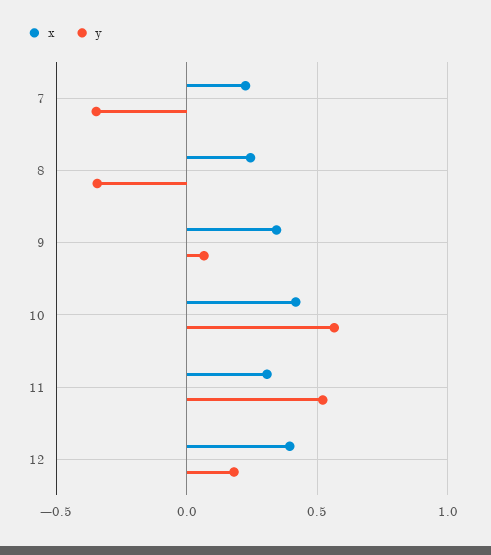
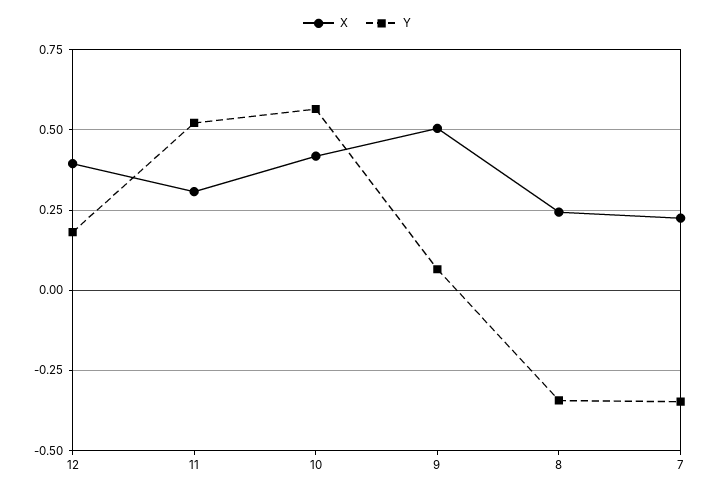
  {
    "x": {
      "7": 0.225,
      "8": 0.25,
-     "9": 0.35,
+     "9": 0.5,
      "10": 0.425,
      "11": 0.3,
      "12": 0.4
    },
    "y": {
      "7": -0.35,
      "8": -0.35,
      "9": 0.075,
      "10": 0.575,
      "11": 0.525,
      "12": 0.175
    }
  }

